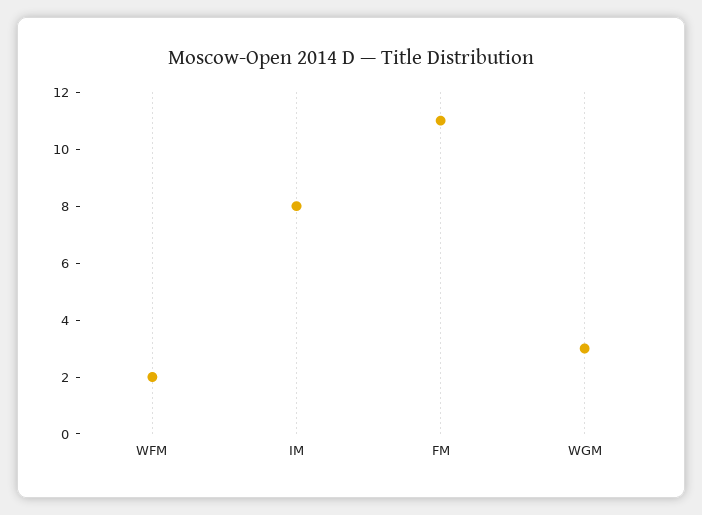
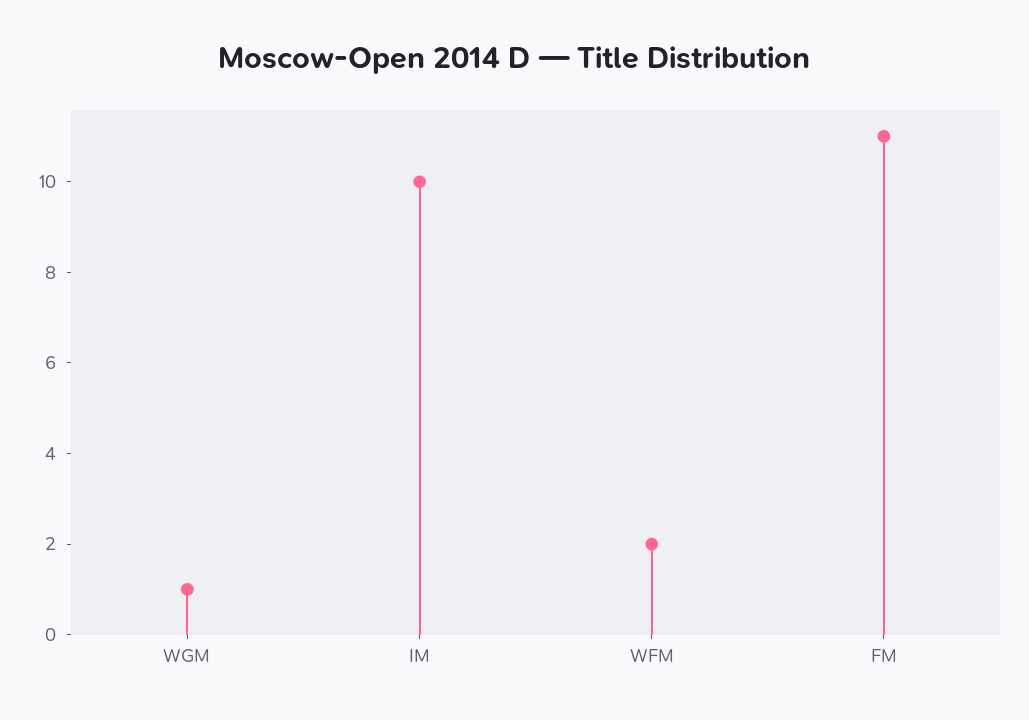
  {
    "WFM": 2,
-   "IM": 8,
+   "IM": 10,
    "FM": 11,
-   "WGM": 3
+   "WGM": 1
  }

